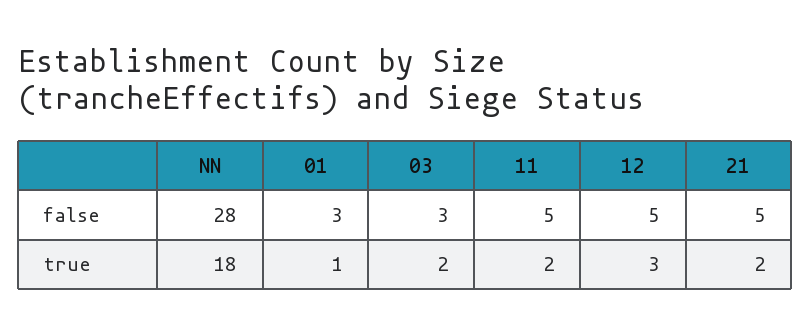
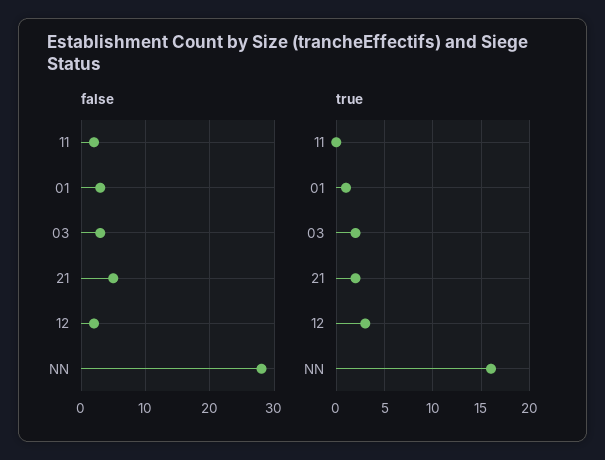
  {
    "false": {
      "NN": 28,
      "01": 3,
      "03": 3,
-     "11": 5,
+     "11": 2,
-     "12": 5,
+     "12": 2,
      "21": 5
    },
    "true": {
-     "NN": 18,
+     "NN": 16,
      "01": 1,
      "03": 2,
-     "11": 2,
+     "11": 0,
      "12": 3,
      "21": 2
    }
  }

